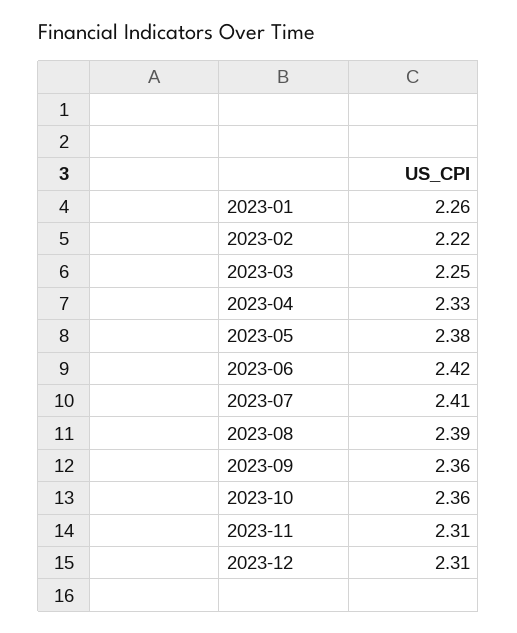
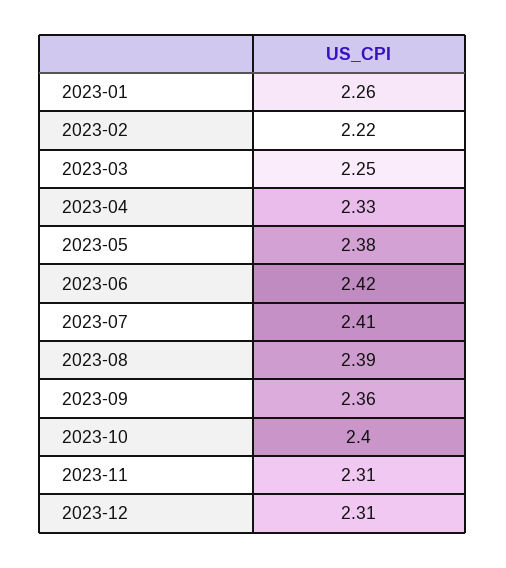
  {
    "2023-01": 2.26,
    "2023-02": 2.22,
    "2023-03": 2.25,
    "2023-04": 2.33,
    "2023-05": 2.38,
    "2023-06": 2.42,
    "2023-07": 2.41,
    "2023-08": 2.39,
    "2023-09": 2.36,
-   "2023-10": 2.36,
+   "2023-10": 2.4,
    "2023-11": 2.31,
    "2023-12": 2.31
  }

